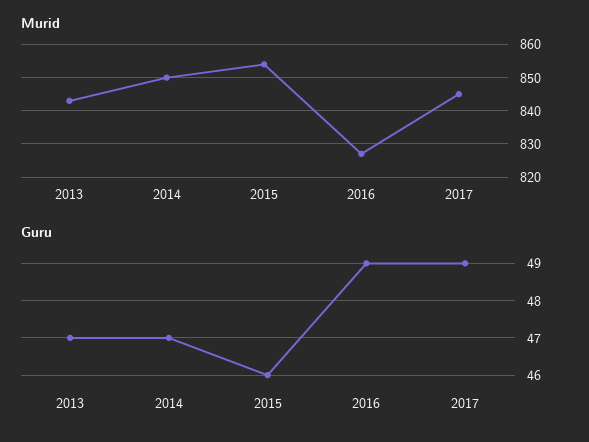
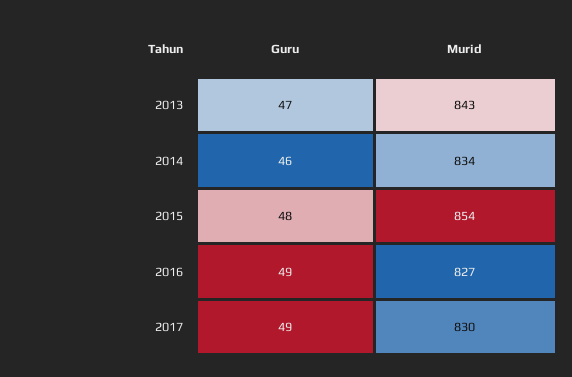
  {
    "Murid": {
      "2013": 843,
-     "2014": 850,
+     "2014": 834,
      "2015": 854,
      "2016": 827,
-     "2017": 845
+     "2017": 830
    },
    "Guru": {
      "2013": 47,
-     "2014": 47,
+     "2014": 46,
-     "2015": 46,
+     "2015": 48,
      "2016": 49,
      "2017": 49
    }
  }

